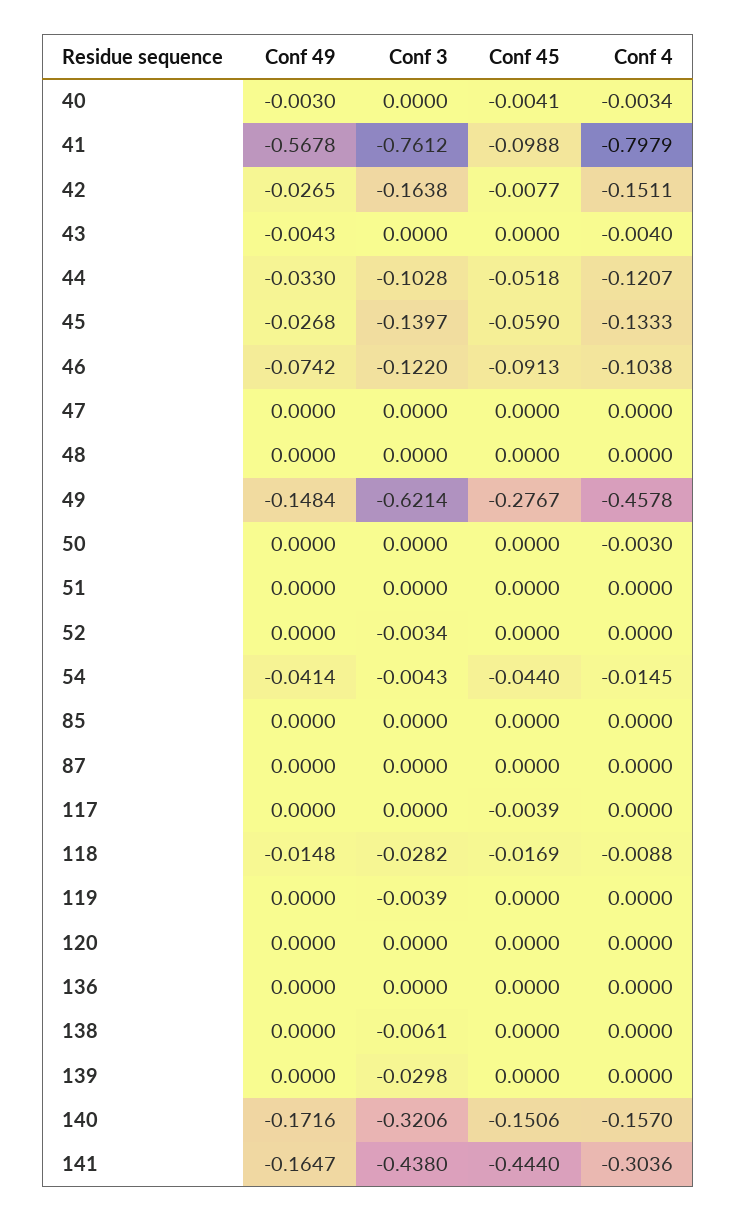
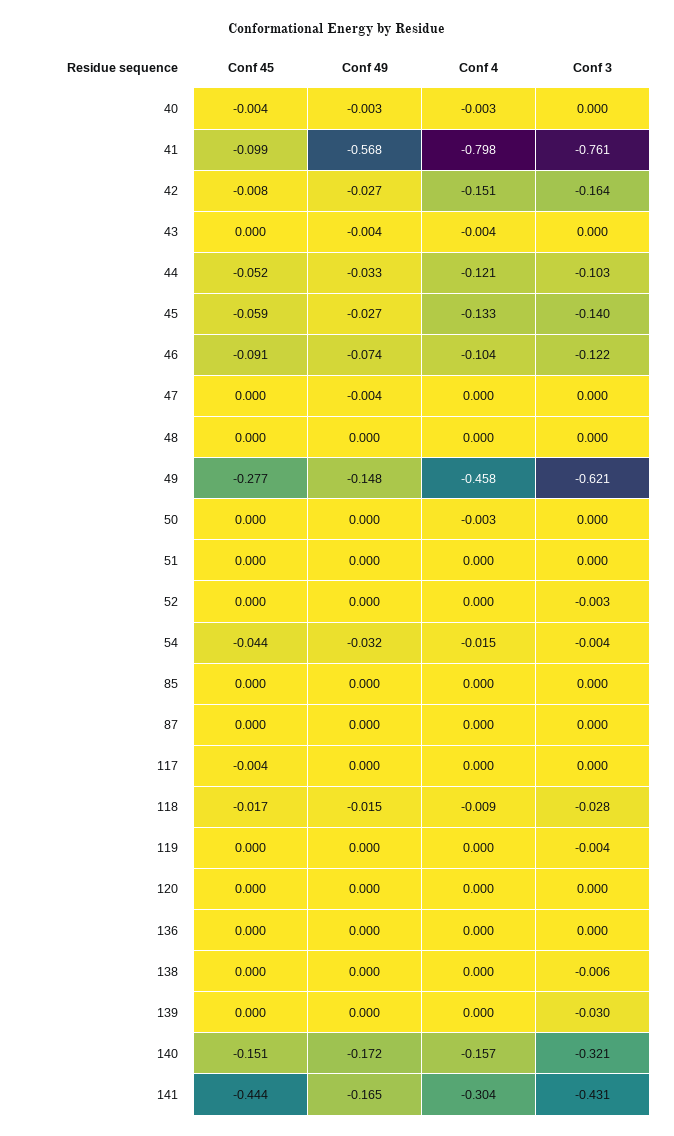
  {
    "Conf 49": {
      "40": -0.003,
      "41": -0.5678,
      "42": -0.0265,
      "43": -0.0043,
      "44": -0.033,
      "45": -0.0268,
      "46": -0.0742,
-     "47": 0,
+     "47": -0.004,
      "48": 0,
      "49": -0.1484,
      "50": 0,
      "51": 0,
      "52": 0,
-     "54": -0.0414,
+     "54": -0.032,
      "85": 0,
      "87": 0,
      "117": 0,
      "118": -0.0148,
      "119": 0,
      "120": 0,
      "136": 0,
      "138": 0,
      "139": 0,
      "140": -0.1716,
      "141": -0.1647
    },
    "Conf 3": {
      "40": 0,
      "41": -0.7612,
      "42": -0.1638,
      "43": 0,
      "44": -0.1028,
      "45": -0.1397,
      "46": -0.122,
      "47": 0,
      "48": 0,
      "49": -0.6214,
      "50": 0,
      "51": 0,
      "52": -0.0034,
      "54": -0.0043,
      "85": 0,
      "87": 0,
      "117": 0,
      "118": -0.0282,
      "119": -0.0039,
      "120": 0,
      "136": 0,
      "138": -0.0061,
      "139": -0.0298,
      "140": -0.3206,
-     "141": -0.438
+     "141": -0.431
    },
    "Conf 45": {
      "40": -0.0041,
      "41": -0.0988,
      "42": -0.0077,
      "43": 0,
      "44": -0.0518,
      "45": -0.059,
      "46": -0.0913,
      "47": 0,
      "48": 0,
      "49": -0.2767,
      "50": 0,
      "51": 0,
      "52": 0,
      "54": -0.044,
      "85": 0,
      "87": 0,
      "117": -0.0039,
      "118": -0.0169,
      "119": 0,
      "120": 0,
      "136": 0,
      "138": 0,
      "139": 0,
      "140": -0.1506,
      "141": -0.444
    },
    "Conf 4": {
      "40": -0.0034,
      "41": -0.7979,
      "42": -0.1511,
      "43": -0.004,
      "44": -0.1207,
      "45": -0.1333,
      "46": -0.1038,
      "47": 0,
      "48": 0,
      "49": -0.4578,
      "50": -0.003,
      "51": 0,
      "52": 0,
      "54": -0.0145,
      "85": 0,
      "87": 0,
      "117": 0,
      "118": -0.0088,
      "119": 0,
      "120": 0,
      "136": 0,
      "138": 0,
      "139": 0,
      "140": -0.157,
      "141": -0.3036
    }
  }

